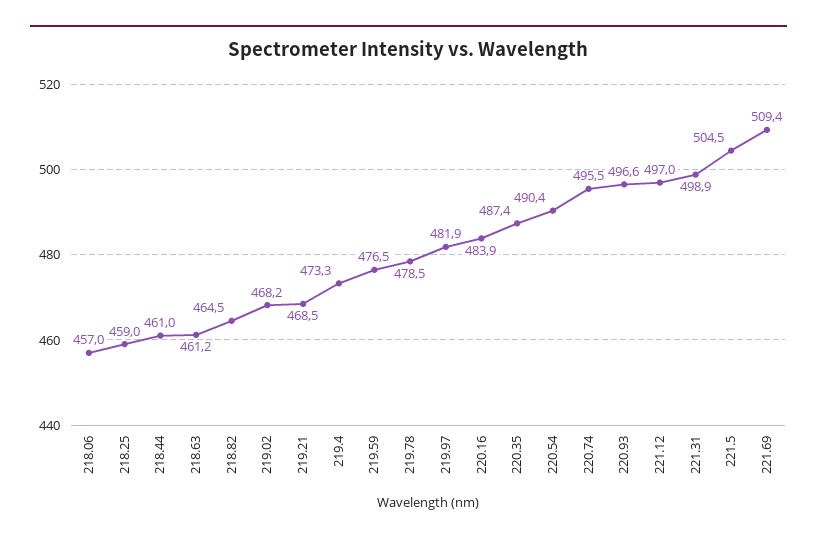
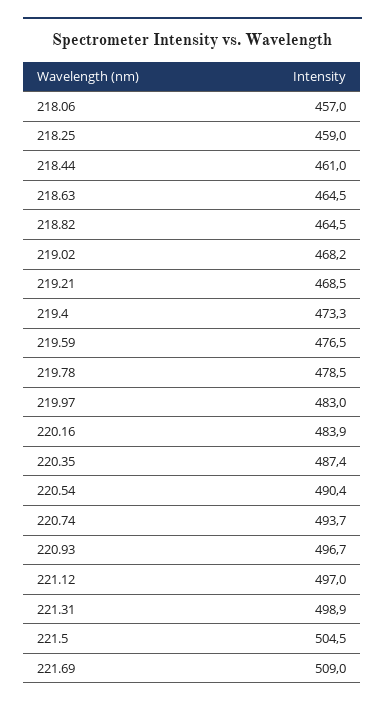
  {
    "218.06": 457,
    "218.25": 459,
    "218.44": 461,
-   "218.63": 461.2,
+   "218.63": 464.5,
    "218.82": 464.5,
    "219.02": 468.2,
    "219.21": 468.5,
    "219.4": 473.3,
    "219.59": 476.5,
    "219.78": 478.5,
-   "219.97": 481.9,
+   "219.97": 483,
    "220.16": 483.9,
    "220.35": 487.4,
    "220.54": 490.4,
-   "220.74": 495.5,
+   "220.74": 493.7,
-   "220.93": 496.6,
+   "220.93": 496.7,
    "221.12": 497,
    "221.31": 498.9,
    "221.5": 504.5,
-   "221.69": 509.4
+   "221.69": 509
  }

